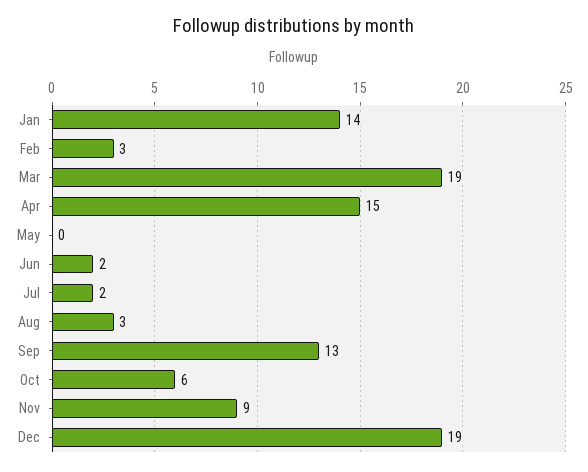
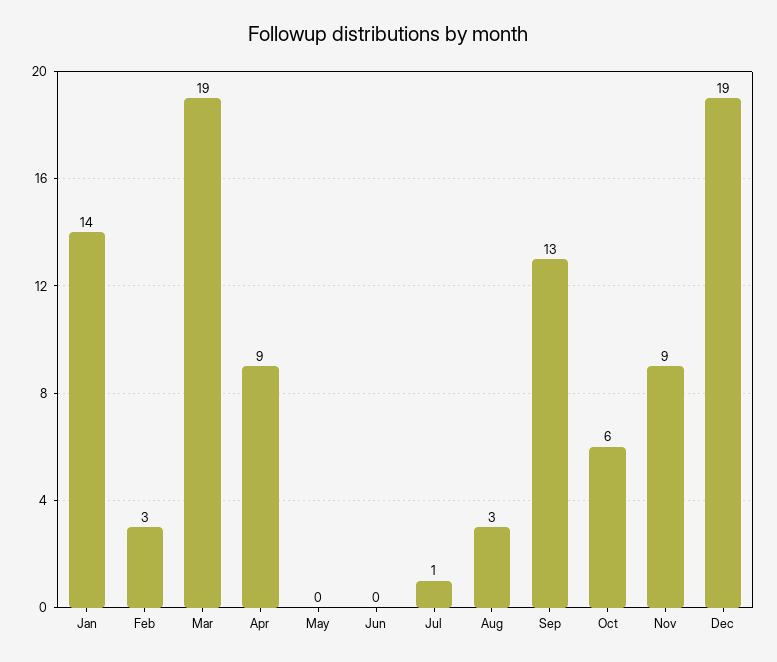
  {
    "Jan": 14,
    "Feb": 3,
    "Mar": 19,
-   "Apr": 15,
+   "Apr": 9,
    "May": 0,
-   "Jun": 2,
+   "Jun": 0,
-   "Jul": 2,
+   "Jul": 1,
    "Aug": 3,
    "Sep": 13,
    "Oct": 6,
    "Nov": 9,
    "Dec": 19
  }

